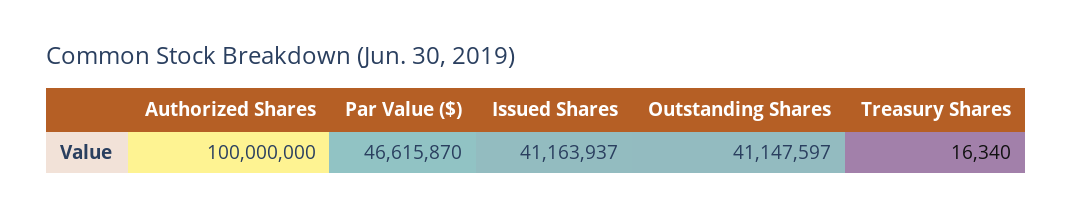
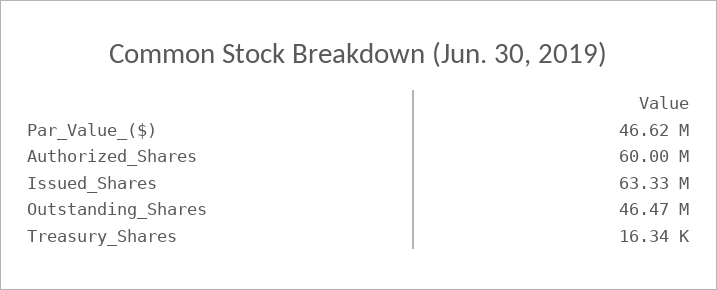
  {
-   "Authorized Shares": 100000000,
+   "Authorized Shares": 60000000,
    "Par Value ($)": 46615870,
-   "Issued Shares": 41163937,
+   "Issued Shares": 63330000,
-   "Outstanding Shares": 41147597,
+   "Outstanding Shares": 46470000,
    "Treasury Shares": 16340
  }

